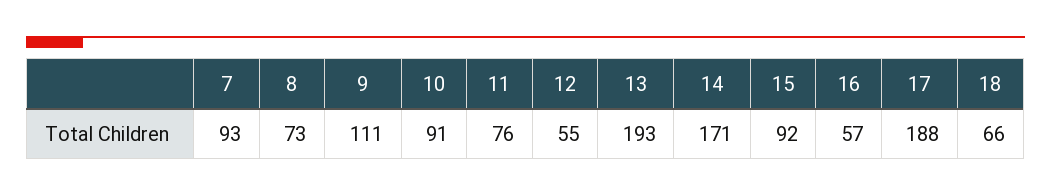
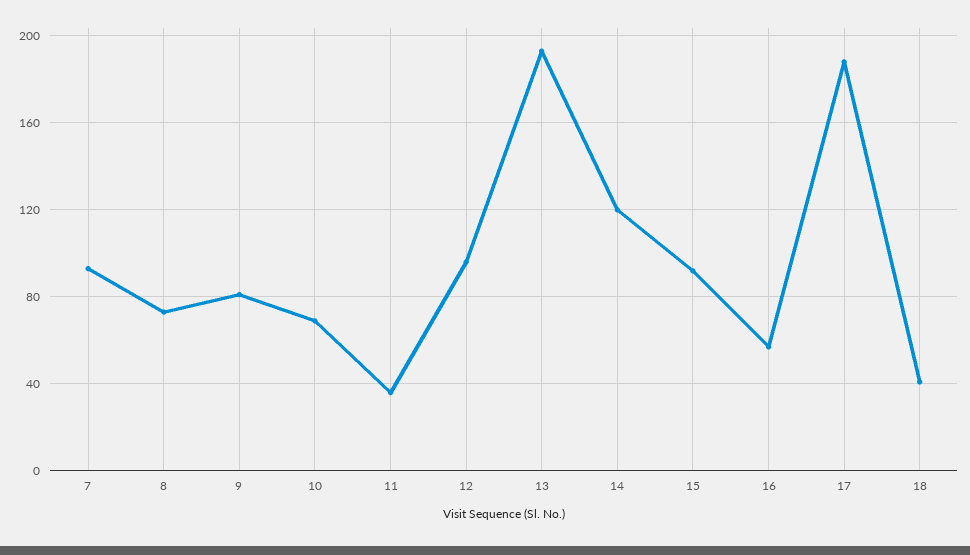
  {
    "7": 93,
    "8": 73,
-   "9": 111,
+   "9": 80,
-   "10": 91,
+   "10": 70,
-   "11": 76,
+   "11": 35,
-   "12": 55,
+   "12": 95,
    "13": 193,
-   "14": 171,
+   "14": 120,
    "15": 92,
    "16": 57,
    "17": 188,
-   "18": 66
+   "18": 40
  }

